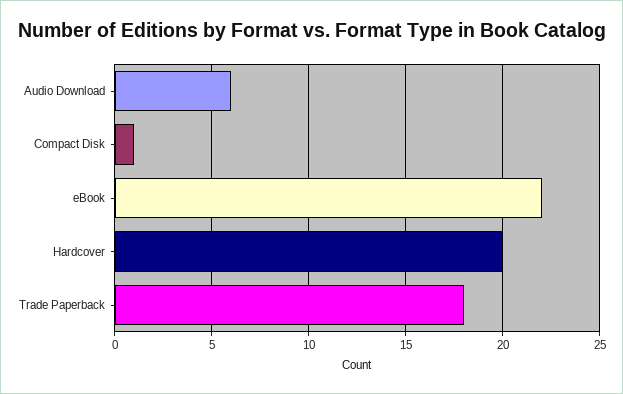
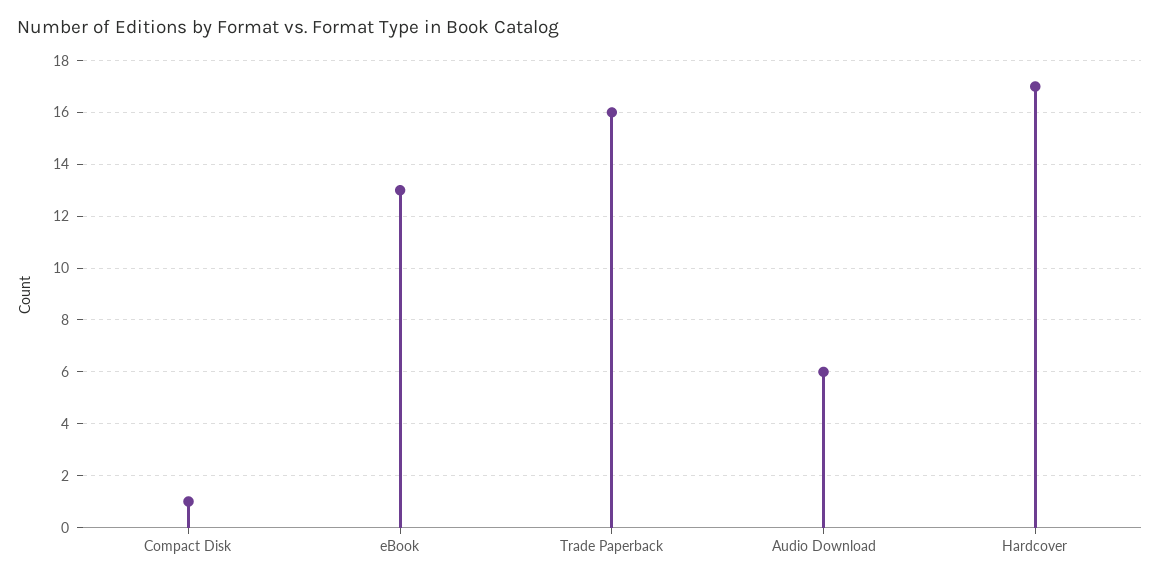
  {
    "Audio Download": 6,
    "Compact Disk": 1,
-   "eBook": 22,
+   "eBook": 13,
-   "Hardcover": 20,
+   "Hardcover": 17,
-   "Trade Paperback": 18
+   "Trade Paperback": 16
  }

